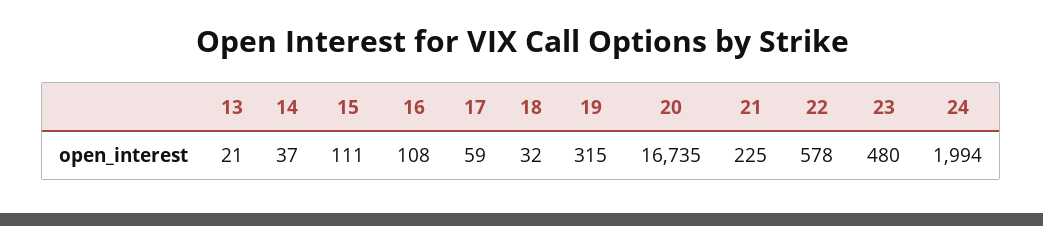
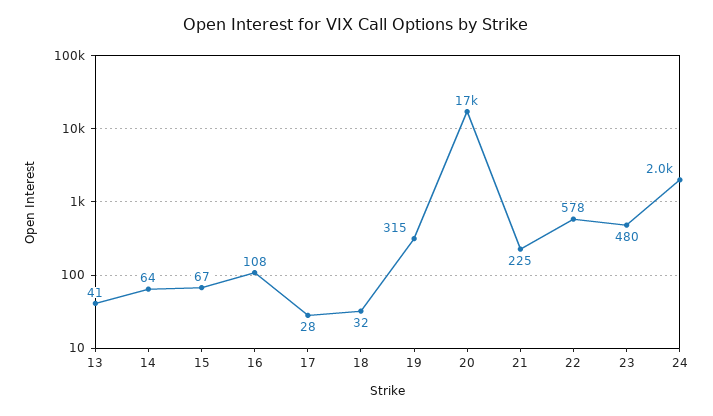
  {
-   "13": 21,
+   "13": 41,
-   "14": 37,
+   "14": 64,
-   "15": 111,
+   "15": 67,
    "16": 108,
-   "17": 59,
+   "17": 28,
    "18": 32,
    "19": 315,
    "20": 16735,
    "21": 225,
    "22": 578,
    "23": 480,
    "24": 1994
  }

